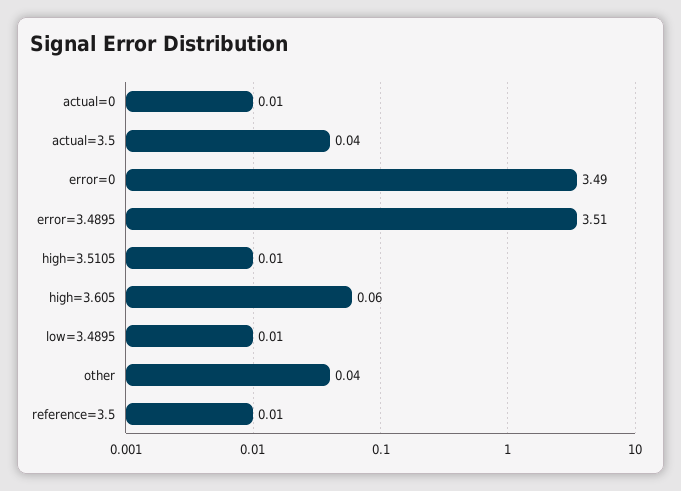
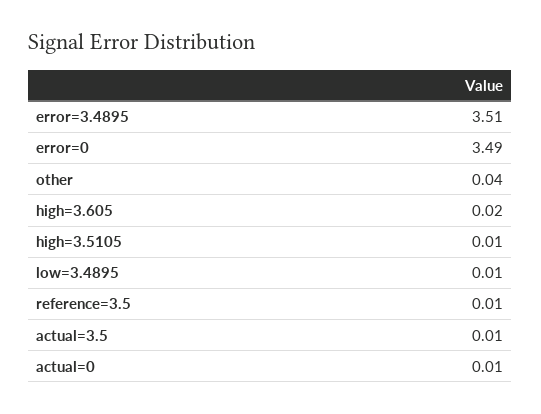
  {
    "actual=0": 0.01,
-   "actual=3.5": 0.04,
+   "actual=3.5": 0.01,
    "error=0": 3.49,
    "error=3.4895": 3.51,
    "high=3.5105": 0.01,
-   "high=3.605": 0.06,
+   "high=3.605": 0.02,
    "low=3.4895": 0.01,
    "other": 0.04,
    "reference=3.5": 0.01
  }

